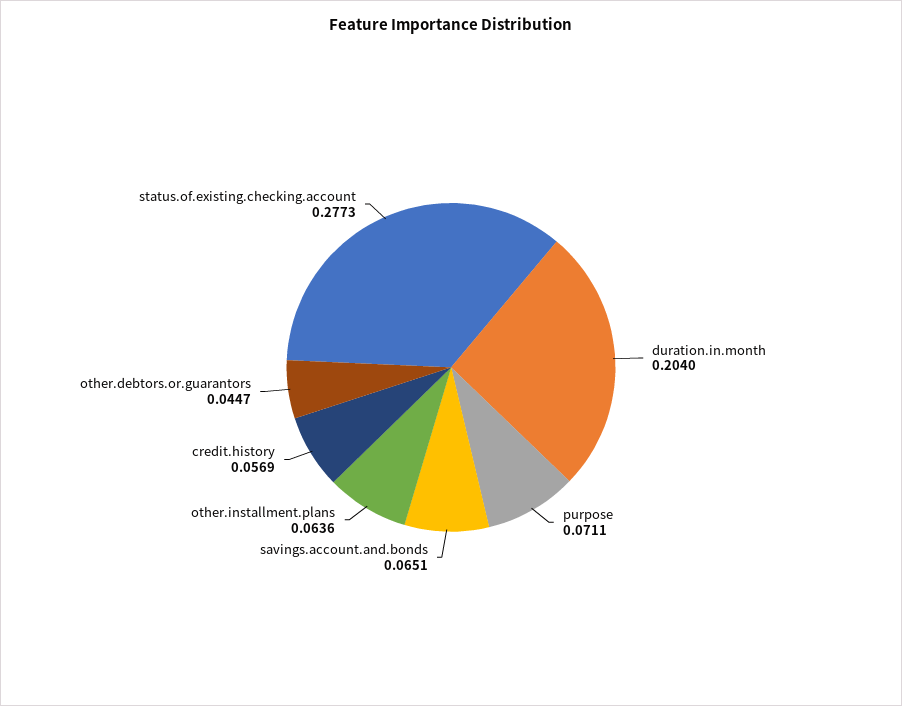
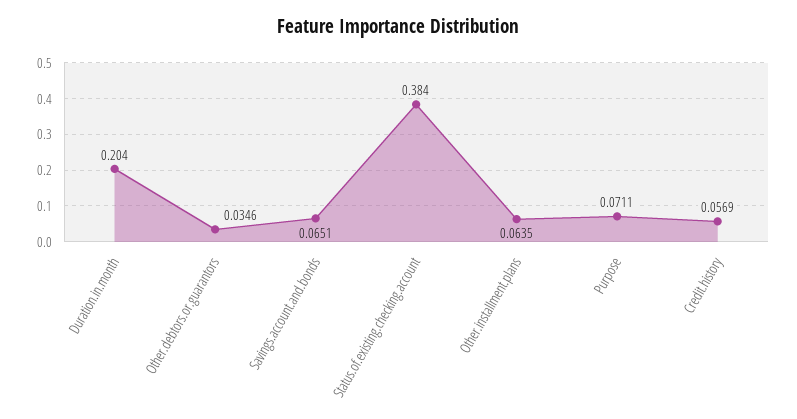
  {
    "duration.in.month": 0.204,
    "purpose": 0.0711,
    "savings.account.and.bonds": 0.0651,
-   "other.installment.plans": 0.0636,
+   "other.installment.plans": 0.0635,
    "credit.history": 0.0569,
-   "other.debtors.or.guarantors": 0.0447,
+   "other.debtors.or.guarantors": 0.0346,
-   "status.of.existing.checking.account": 0.2773
+   "status.of.existing.checking.account": 0.384
  }

